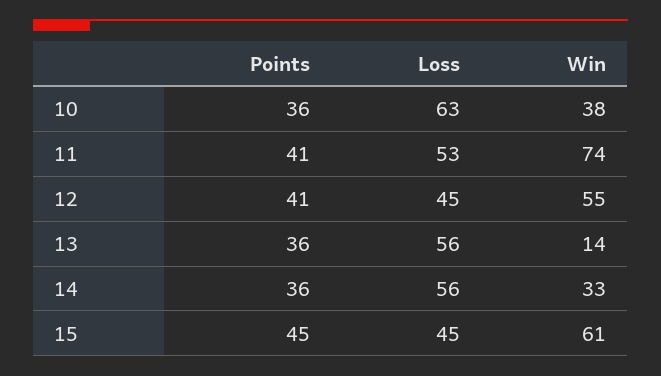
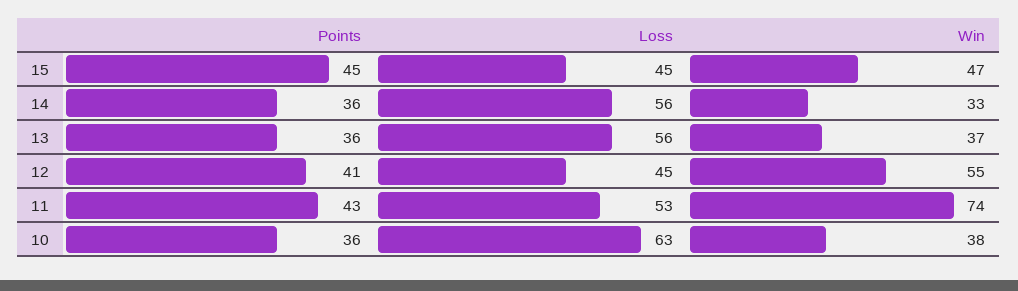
  {
    "Points": {
      "10": 36,
-     "11": 41,
+     "11": 43,
      "12": 41,
      "13": 36,
      "14": 36,
      "15": 45
    },
    "Loss": {
      "10": 63,
      "11": 53,
      "12": 45,
      "13": 56,
      "14": 56,
      "15": 45
    },
    "Win": {
      "10": 38,
      "11": 74,
      "12": 55,
-     "13": 14,
+     "13": 37,
      "14": 33,
-     "15": 61
+     "15": 47
    }
  }

